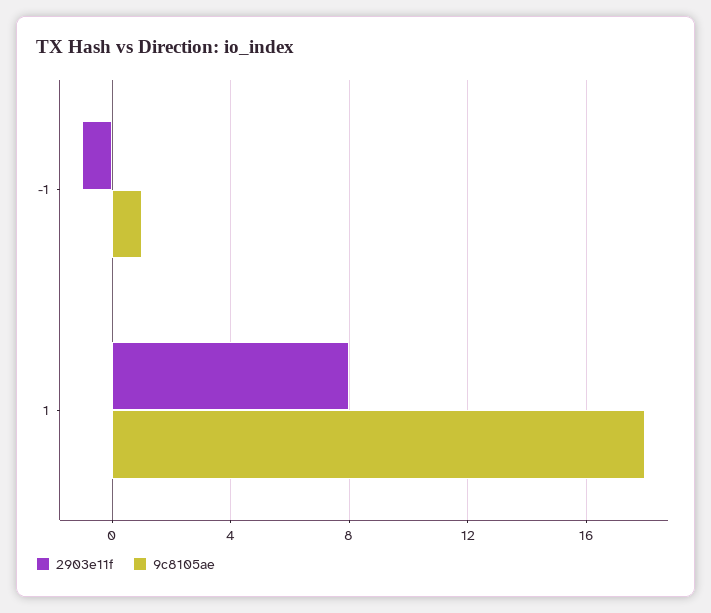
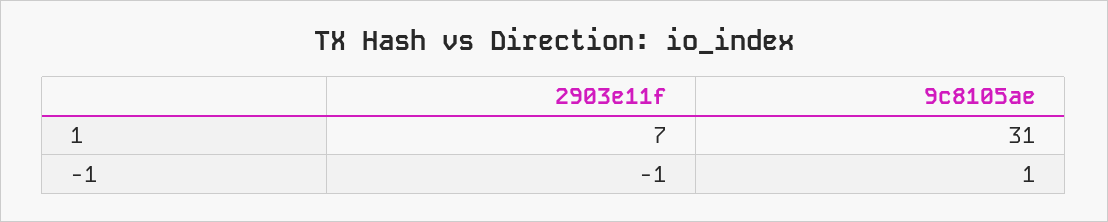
  {
    "2903e11f": {
      "-1": -1,
-     "1": 8
+     "1": 7
    },
    "9c8105ae": {
      "-1": 1,
-     "1": 18
+     "1": 31
    }
  }

